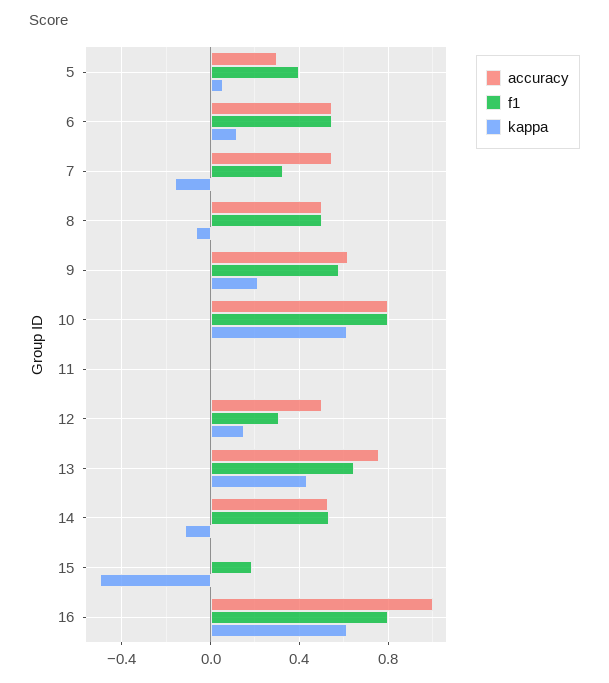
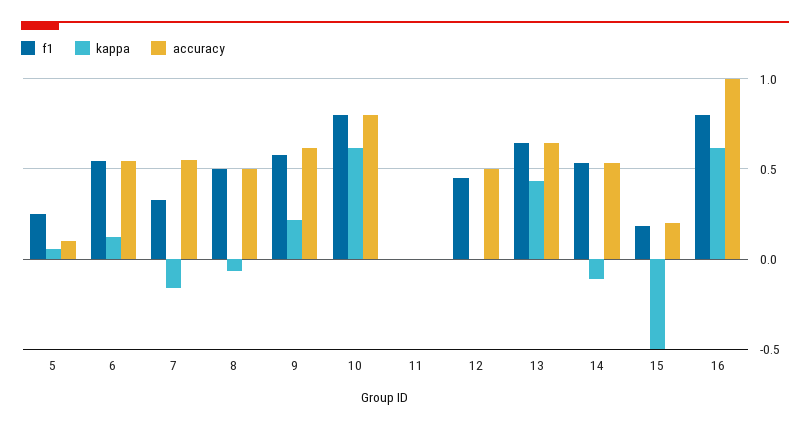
  {
    "accuracy": {
-     "5": 0.3,
+     "5": 0.1,
      "6": 0.55,
      "7": 0.55,
      "8": 0.5,
      "9": 0.6,
      "10": 0.8,
      "11": 0,
      "12": 0.5,
-     "13": 0.75,
+     "13": 0.65,
      "14": 0.55,
-     "15": 0,
+     "15": 0.2,
      "16": 1
    },
    "f1": {
-     "5": 0.4,
+     "5": 0.25,
      "6": 0.55,
      "7": 0.35,
      "8": 0.5,
      "9": 0.6,
      "10": 0.8,
      "11": 0,
-     "12": 0.3,
+     "12": 0.45,
      "13": 0.65,
      "14": 0.55,
      "15": 0.2,
      "16": 0.8
    },
    "kappa": {
      "5": 0.05,
      "6": 0.1,
      "7": -0.15,
      "8": -0.05,
      "9": 0.2,
      "10": 0.6,
      "11": 0,
-     "12": 0.15,
+     "12": 0,
      "13": 0.45,
      "14": -0.1,
      "15": -0.5,
      "16": 0.6
    }
  }

